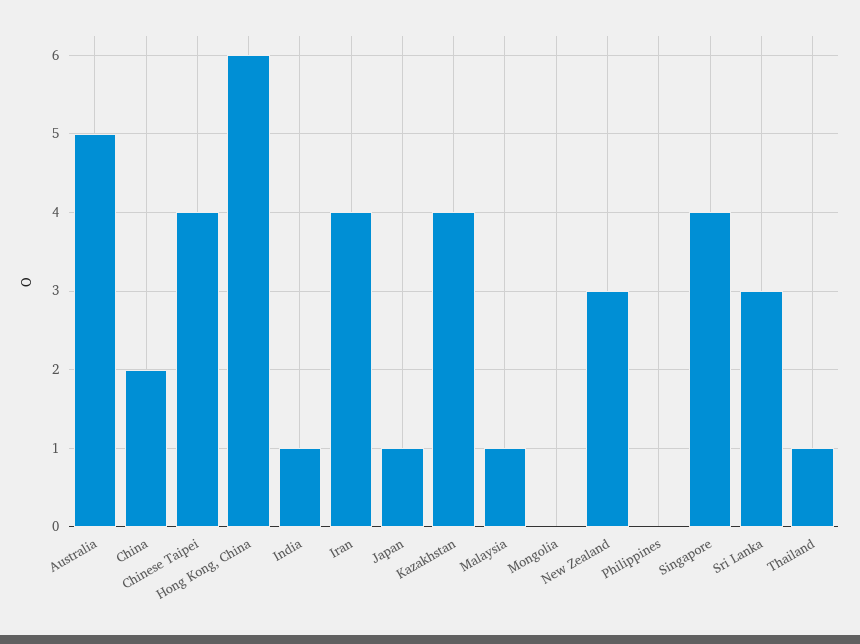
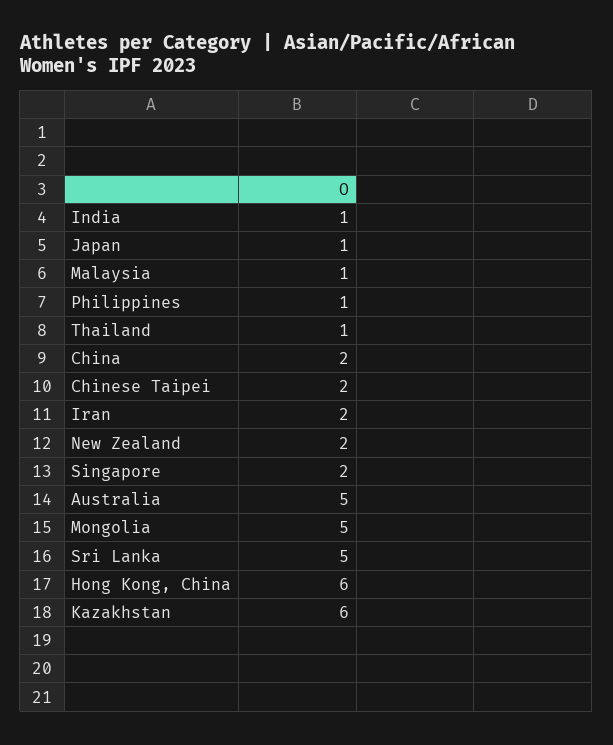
  {
    "Australia": 5,
    "China": 2,
-   "Chinese Taipei": 4,
+   "Chinese Taipei": 2,
    "Hong Kong, China": 6,
    "India": 1,
-   "Iran": 4,
+   "Iran": 2,
    "Japan": 1,
-   "Kazakhstan": 4,
+   "Kazakhstan": 6,
    "Malaysia": 1,
-   "Mongolia": 0,
+   "Mongolia": 5,
-   "New Zealand": 3,
+   "New Zealand": 2,
-   "Philippines": 0,
+   "Philippines": 1,
-   "Singapore": 4,
+   "Singapore": 2,
-   "Sri Lanka": 3,
+   "Sri Lanka": 5,
    "Thailand": 1
  }

